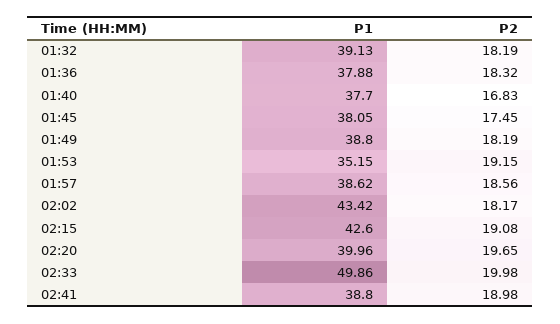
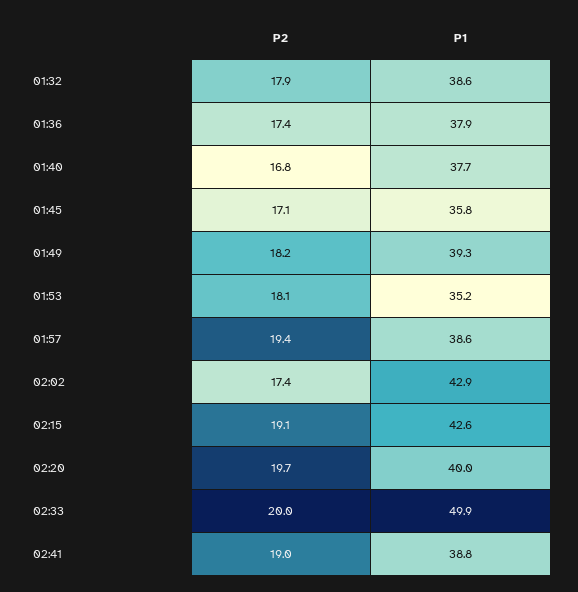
  {
    "P1": {
-     "01:32": 39.13,
+     "01:32": 38.6,
      "01:36": 37.88,
      "01:40": 37.7,
-     "01:45": 38.05,
+     "01:45": 35.8,
-     "01:49": 38.8,
+     "01:49": 39.3,
      "01:53": 35.15,
      "01:57": 38.62,
-     "02:02": 43.42,
+     "02:02": 42.9,
      "02:15": 42.6,
      "02:20": 39.96,
      "02:33": 49.86,
      "02:41": 38.8
    },
    "P2": {
-     "01:32": 18.19,
+     "01:32": 17.9,
-     "01:36": 18.32,
+     "01:36": 17.4,
      "01:40": 16.83,
-     "01:45": 17.45,
+     "01:45": 17.1,
      "01:49": 18.19,
-     "01:53": 19.15,
+     "01:53": 18.1,
-     "01:57": 18.56,
+     "01:57": 19.4,
-     "02:02": 18.17,
+     "02:02": 17.4,
      "02:15": 19.08,
      "02:20": 19.65,
      "02:33": 19.98,
      "02:41": 18.98
    }
  }

